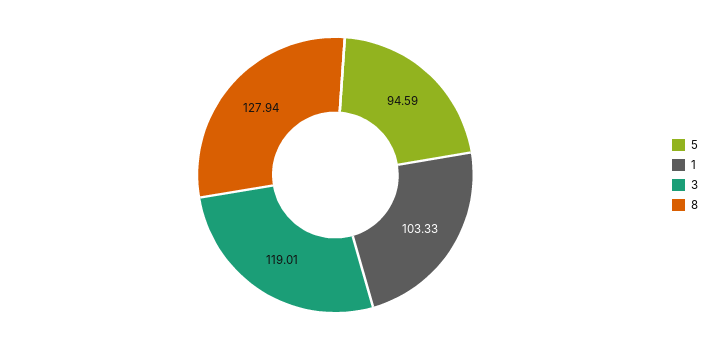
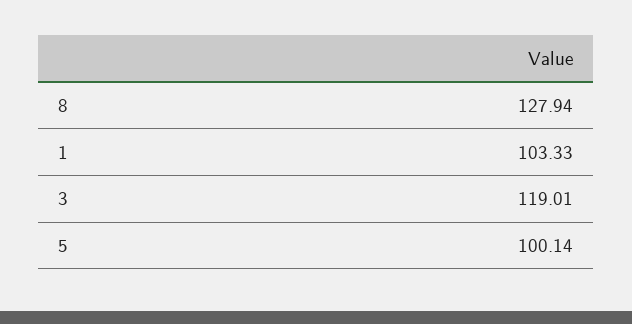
  {
-   "5": 94.59,
+   "5": 100.14,
    "1": 103.33,
    "3": 119.01,
    "8": 127.94
  }

